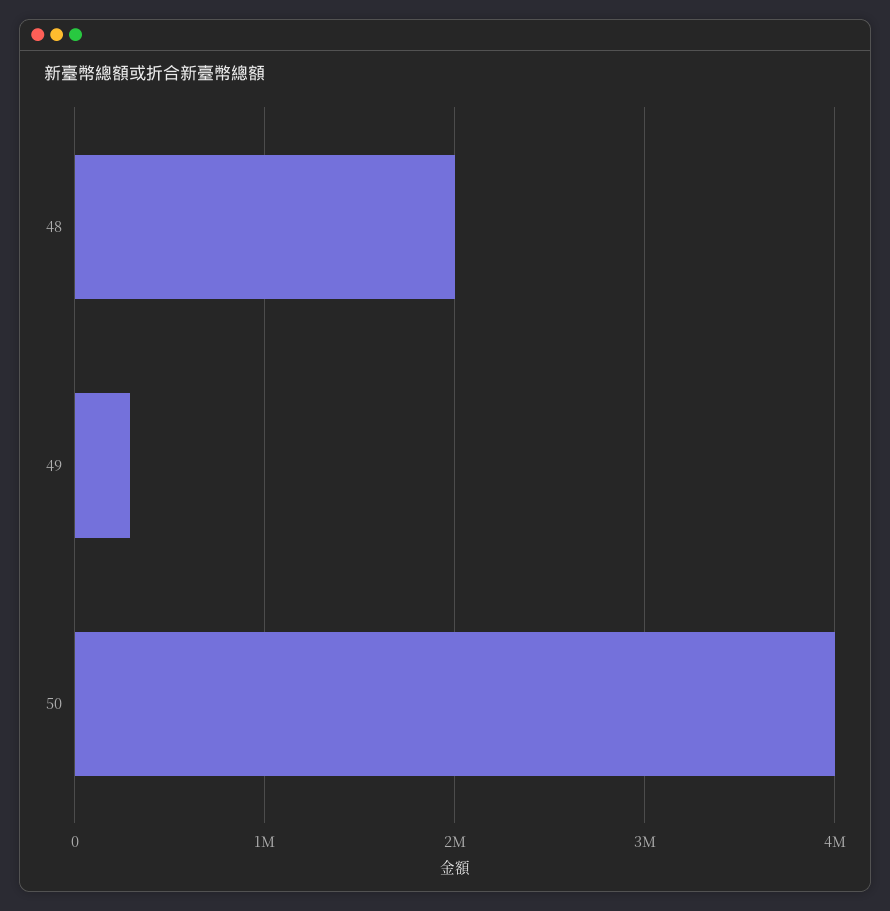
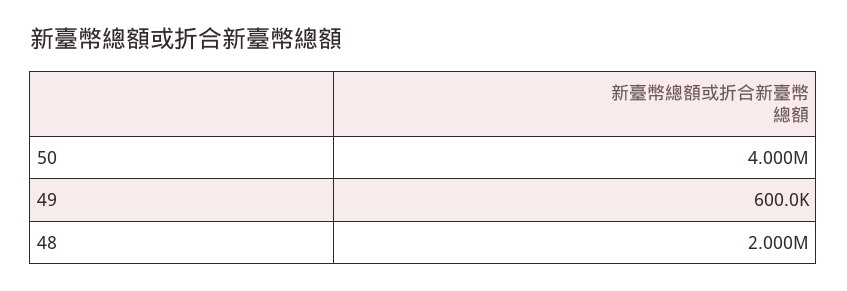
  {
    "48": 2000000,
-   "49": 300000,
+   "49": 600000,
    "50": 4000000
  }

